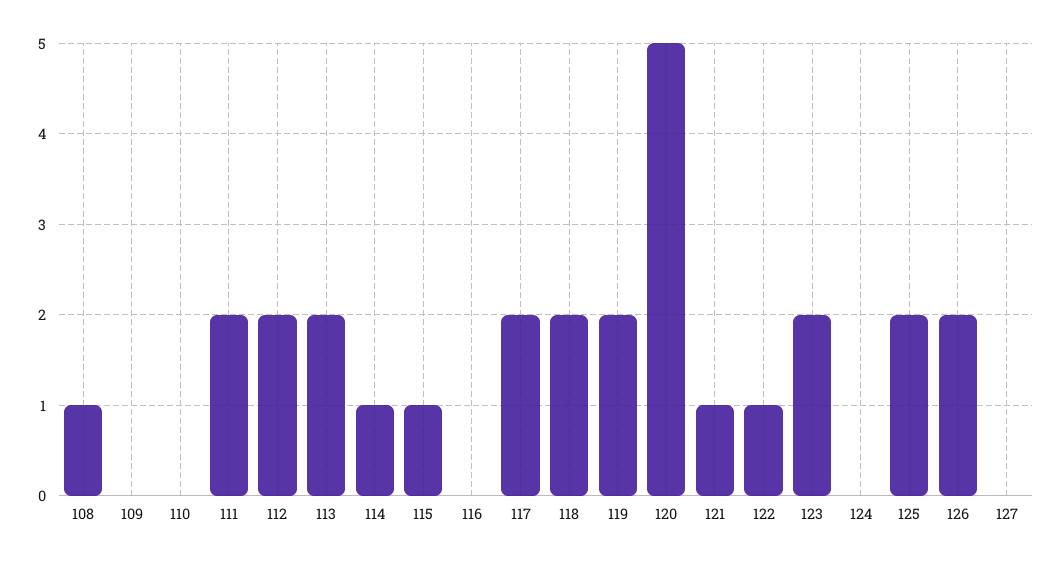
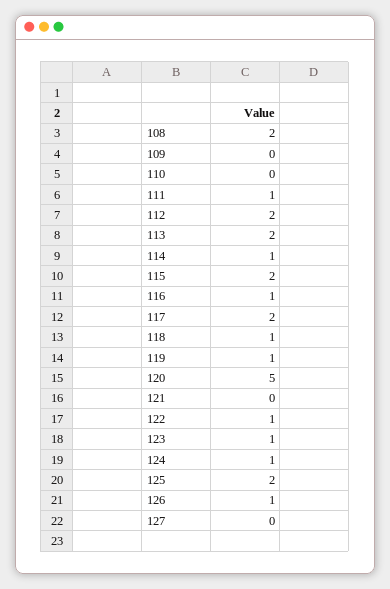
  {
-   "108": 1,
+   "108": 2,
    "109": 0,
    "110": 0,
-   "111": 2,
+   "111": 1,
    "112": 2,
    "113": 2,
    "114": 1,
-   "115": 1,
+   "115": 2,
-   "116": 0,
+   "116": 1,
    "117": 2,
-   "118": 2,
+   "118": 1,
-   "119": 2,
+   "119": 1,
    "120": 5,
-   "121": 1,
+   "121": 0,
    "122": 1,
-   "123": 2,
+   "123": 1,
-   "124": 0,
+   "124": 1,
    "125": 2,
-   "126": 2,
+   "126": 1,
    "127": 0
  }

